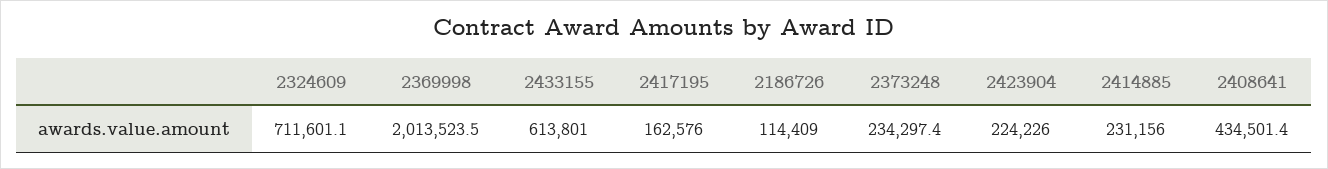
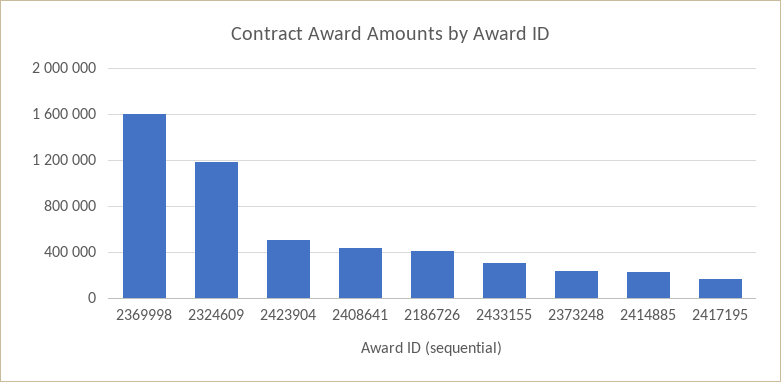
  {
-   "2324609": 711601.1,
+   "2324609": 1200000,
-   "2369998": 2013523.5,
+   "2369998": 1600000,
-   "2433155": 613801,
+   "2433155": 300000,
    "2417195": 162576,
-   "2186726": 114409,
+   "2186726": 400000,
    "2373248": 234297.4,
-   "2423904": 224226,
+   "2423904": 500000,
    "2414885": 231156,
    "2408641": 434501.4
  }

